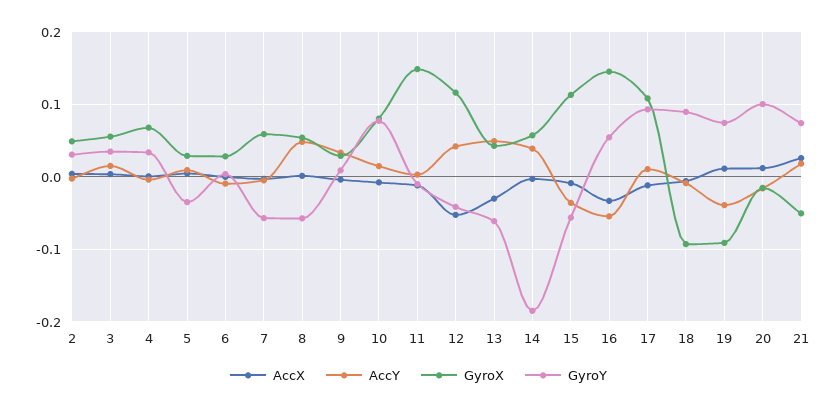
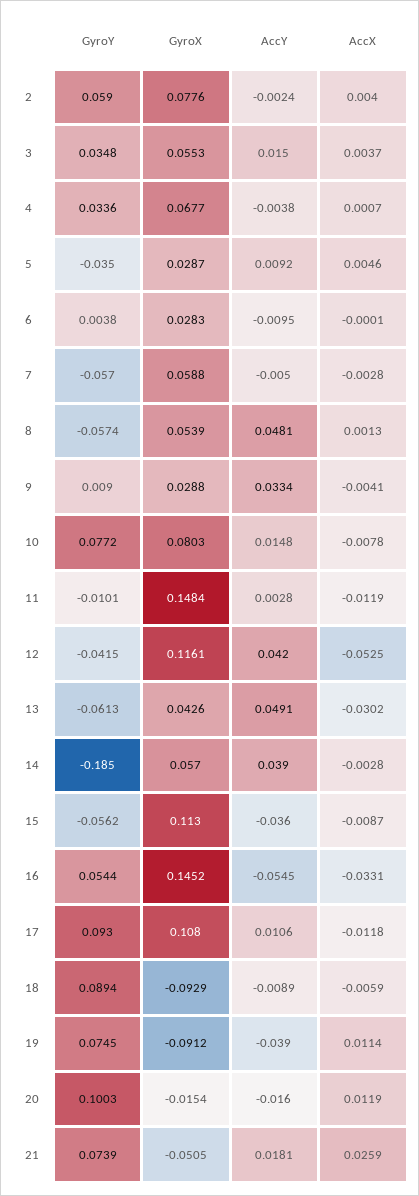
  {
    "AccX": {
      "2": 0.004,
      "3": 0.0037,
      "4": 0.0007,
      "5": 0.0046,
      "6": -0.0001,
      "7": -0.0028,
      "8": 0.0013,
      "9": -0.0041,
      "10": -0.0078,
      "11": -0.0119,
      "12": -0.0525,
      "13": -0.0302,
      "14": -0.0028,
      "15": -0.0087,
      "16": -0.0331,
      "17": -0.0118,
      "18": -0.0059,
      "19": 0.0114,
      "20": 0.0119,
      "21": 0.0259
    },
    "AccY": {
      "2": -0.0024,
      "3": 0.015,
      "4": -0.0038,
      "5": 0.0092,
      "6": -0.0095,
      "7": -0.005,
      "8": 0.0481,
      "9": 0.0334,
      "10": 0.0148,
      "11": 0.0028,
      "12": 0.042,
      "13": 0.0491,
      "14": 0.039,
      "15": -0.036,
      "16": -0.0545,
      "17": 0.0106,
      "18": -0.0089,
      "19": -0.039,
      "20": -0.016,
      "21": 0.0181
    },
    "GyroX": {
-     "2": 0.05,
+     "2": 0.0776,
      "3": 0.0553,
      "4": 0.0677,
      "5": 0.0287,
      "6": 0.0283,
      "7": 0.0588,
      "8": 0.0539,
      "9": 0.0288,
      "10": 0.0803,
      "11": 0.1484,
      "12": 0.1161,
      "13": 0.0426,
      "14": 0.057,
      "15": 0.113,
      "16": 0.1452,
      "17": 0.108,
      "18": -0.0929,
      "19": -0.0912,
      "20": -0.0154,
      "21": -0.0505
    },
    "GyroY": {
-     "2": 0.03,
+     "2": 0.059,
      "3": 0.0348,
      "4": 0.0336,
      "5": -0.035,
      "6": 0.0038,
      "7": -0.057,
      "8": -0.0574,
      "9": 0.009,
      "10": 0.0772,
      "11": -0.0101,
      "12": -0.0415,
      "13": -0.0613,
      "14": -0.185,
      "15": -0.0562,
      "16": 0.0544,
      "17": 0.093,
      "18": 0.0894,
      "19": 0.0745,
      "20": 0.1003,
      "21": 0.0739
    }
  }

